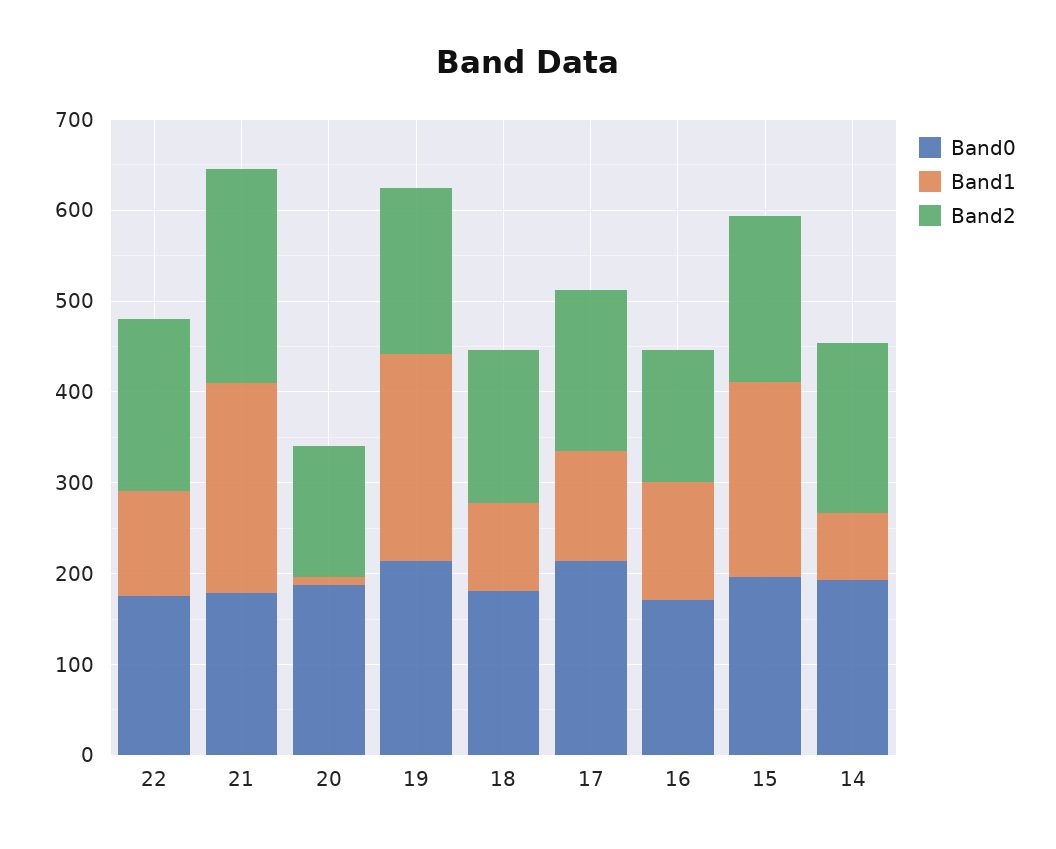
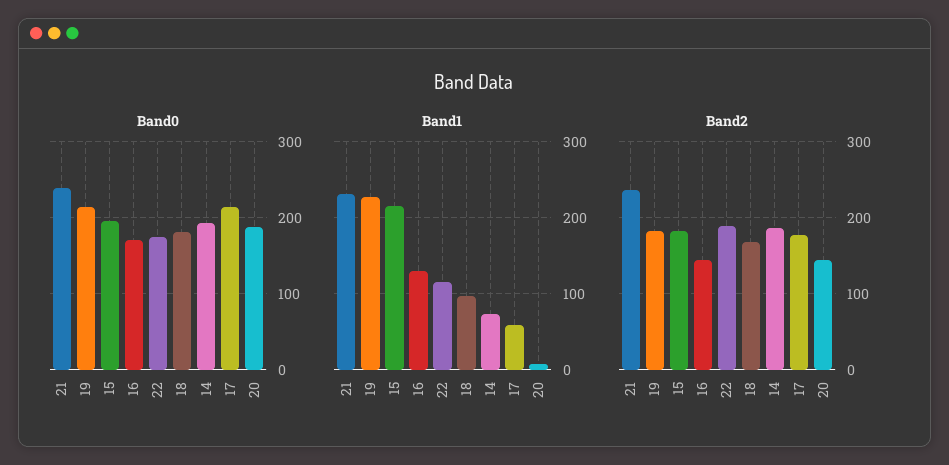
  {
    "Band0": {
      "22": 180,
-     "21": 180,
+     "21": 240,
      "20": 190,
      "19": 210,
      "18": 180,
      "17": 210,
      "16": 170,
      "15": 200,
      "14": 190
    },
    "Band1": {
      "22": 120,
      "21": 230,
      "20": 10,
      "19": 230,
      "18": 100,
-     "17": 120,
+     "17": 60,
      "16": 130,
      "15": 220,
      "14": 70
    },
    "Band2": {
      "22": 190,
      "21": 240,
      "20": 150,
      "19": 180,
      "18": 170,
      "17": 180,
      "16": 150,
      "15": 180,
      "14": 190
    }
  }

